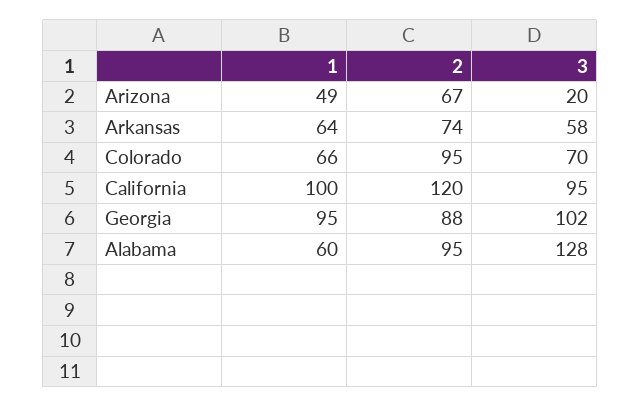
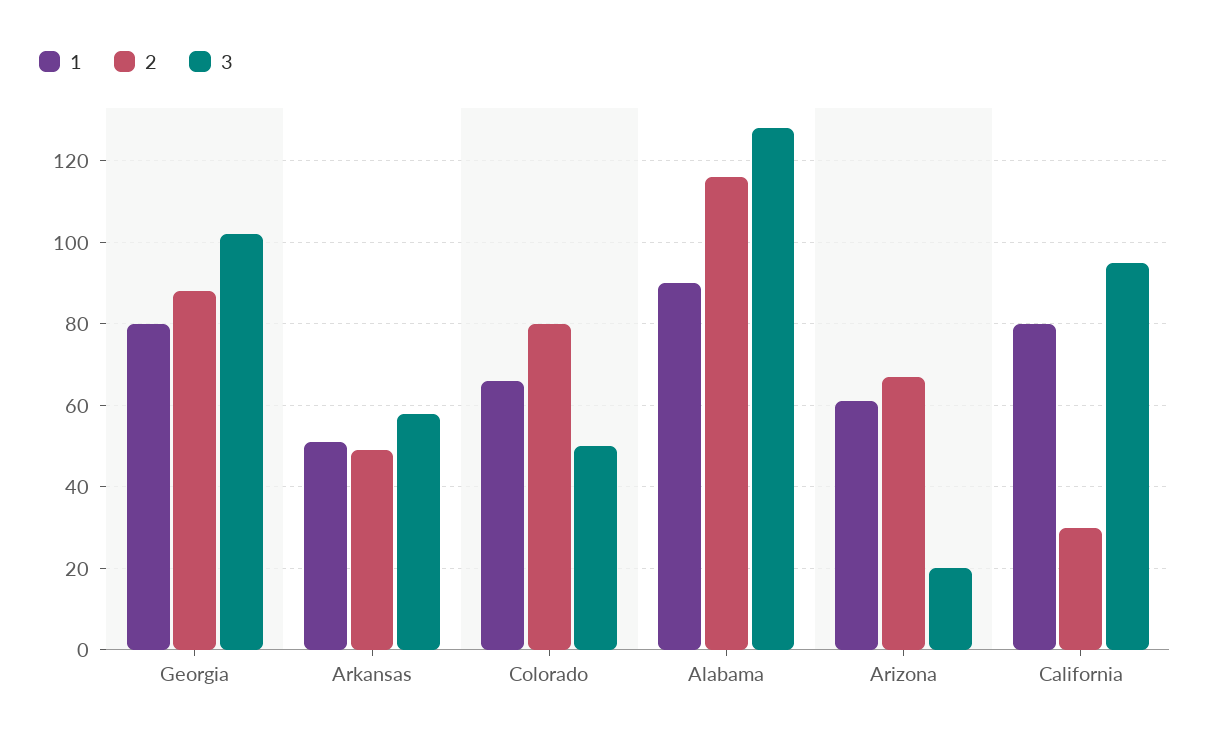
  {
    "1": {
-     "Arizona": 49,
+     "Arizona": 60,
-     "Arkansas": 64,
+     "Arkansas": 50,
      "Colorado": 66,
-     "California": 100,
+     "California": 80,
-     "Georgia": 95,
+     "Georgia": 80,
-     "Alabama": 60
+     "Alabama": 90
    },
    "2": {
      "Arizona": 67,
-     "Arkansas": 74,
+     "Arkansas": 50,
-     "Colorado": 95,
+     "Colorado": 80,
-     "California": 120,
+     "California": 30,
      "Georgia": 88,
-     "Alabama": 95
+     "Alabama": 115
    },
    "3": {
      "Arizona": 20,
      "Arkansas": 58,
-     "Colorado": 70,
+     "Colorado": 50,
      "California": 95,
      "Georgia": 102,
      "Alabama": 128
    }
  }

